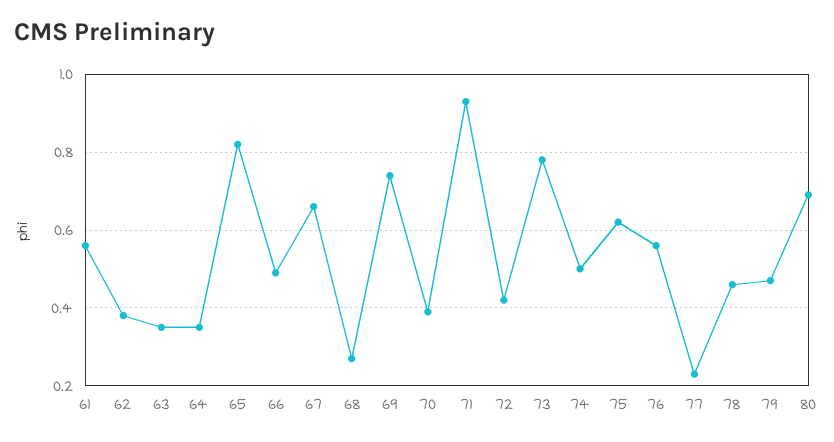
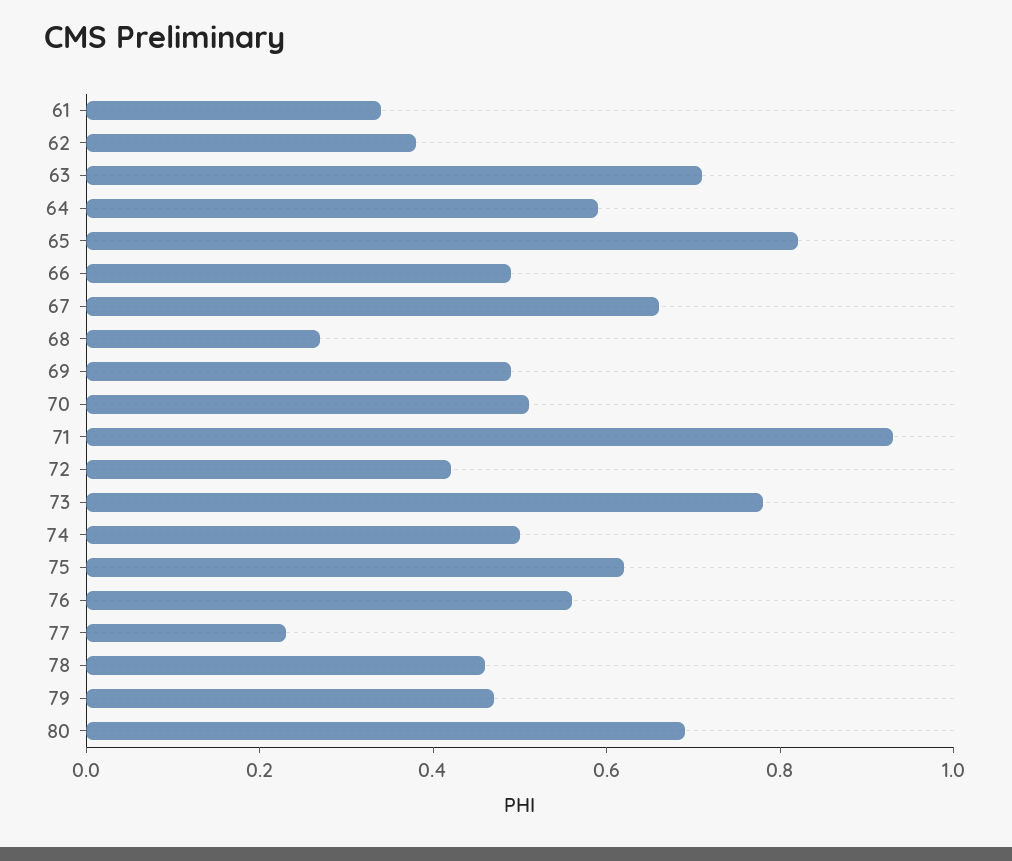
  {
-   "61": 0.55,
+   "61": 0.35,
    "62": 0.4,
-   "63": 0.35,
+   "63": 0.7,
-   "64": 0.35,
+   "64": 0.6,
    "65": 0.8,
    "66": 0.5,
    "67": 0.65,
    "68": 0.25,
-   "69": 0.75,
+   "69": 0.5,
-   "70": 0.4,
+   "70": 0.5,
    "71": 0.95,
    "72": 0.4,
    "73": 0.8,
    "74": 0.5,
    "75": 0.6,
    "76": 0.55,
    "77": 0.25,
    "78": 0.45,
    "79": 0.45,
    "80": 0.7
  }

